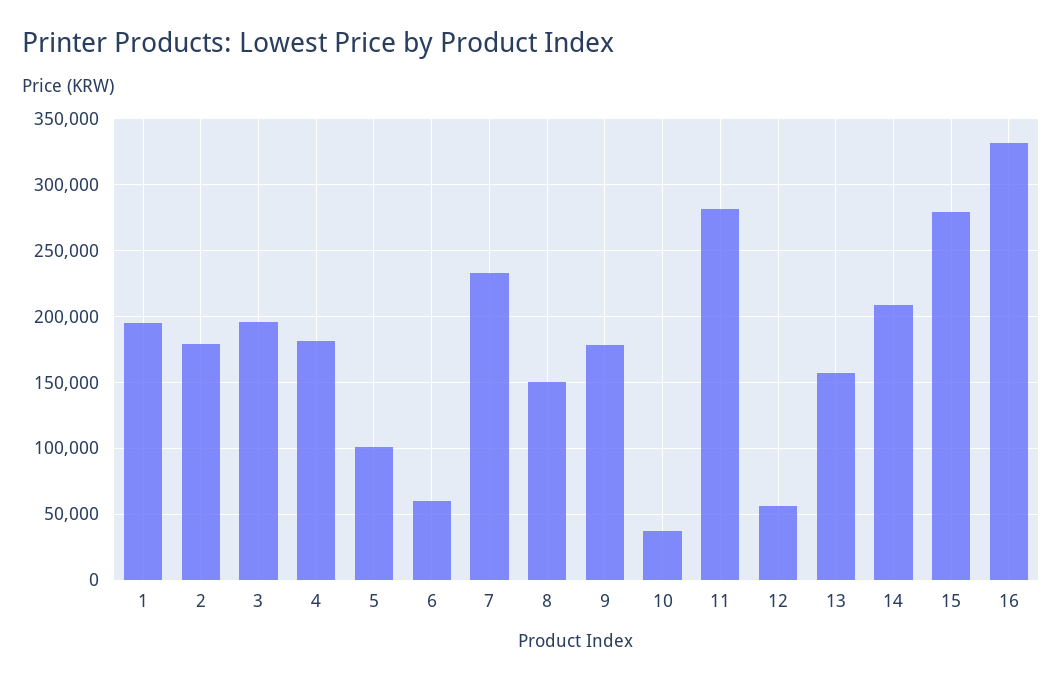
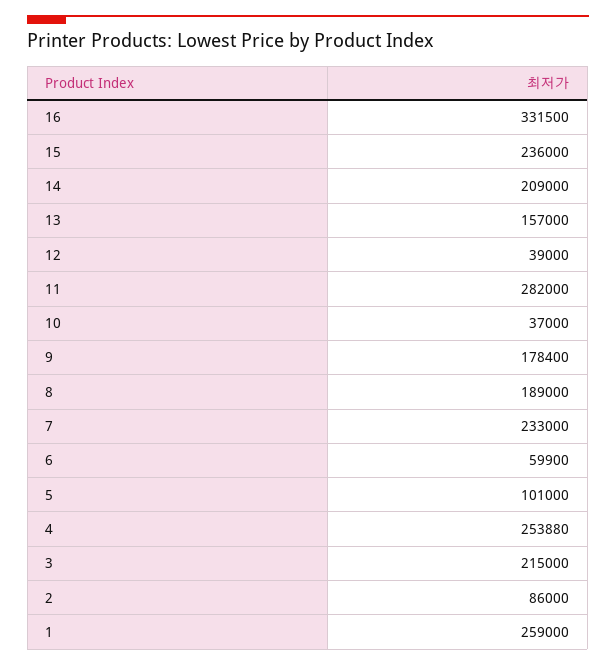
  {
-   "1": 195000,
+   "1": 259000,
-   "2": 180000,
+   "2": 86000,
-   "3": 195000,
+   "3": 215000,
-   "4": 180000,
+   "4": 253880,
    "5": 101000,
    "6": 59900,
    "7": 233000,
-   "8": 150000,
+   "8": 189000,
    "9": 178400,
    "10": 37000,
    "11": 282000,
-   "12": 55000,
+   "12": 39000,
    "13": 157000,
    "14": 209000,
-   "15": 280000,
+   "15": 236000,
    "16": 331500
  }

